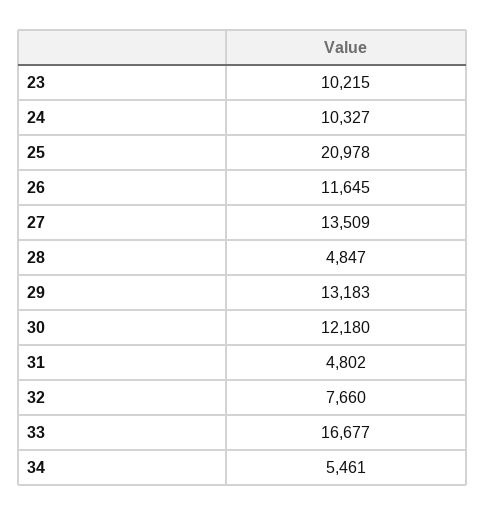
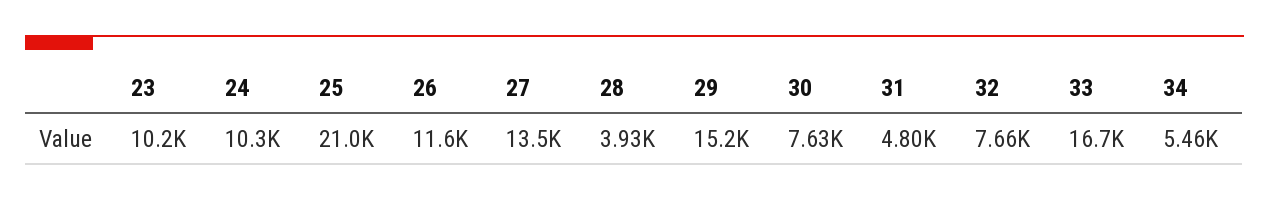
  {
    "23": 10215,
    "24": 10327,
    "25": 20978,
    "26": 11645,
    "27": 13509,
-   "28": 4847,
+   "28": 3930,
-   "29": 13183,
+   "29": 15200,
-   "30": 12180,
+   "30": 7630,
    "31": 4802,
    "32": 7660,
    "33": 16677,
    "34": 5461
  }

